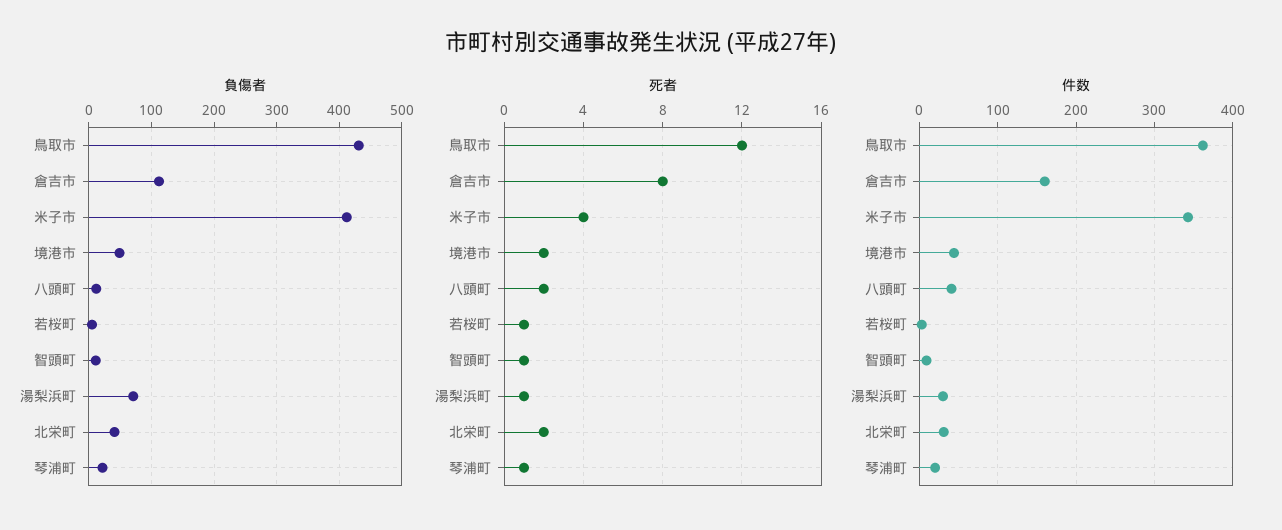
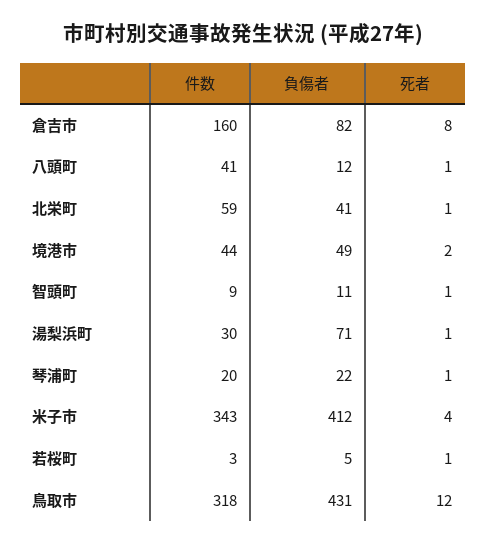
  {
    "負傷者": {
      "鳥取市": 431,
-     "倉吉市": 110,
+     "倉吉市": 82,
      "米子市": 412,
      "境港市": 49,
      "八頭町": 12,
      "若桜町": 5,
      "智頭町": 11,
      "湯梨浜町": 71,
      "北栄町": 41,
      "琴浦町": 22
    },
    "死者": {
      "鳥取市": 12,
      "倉吉市": 8,
      "米子市": 4,
      "境港市": 2,
-     "八頭町": 2,
+     "八頭町": 1,
      "若桜町": 1,
      "智頭町": 1,
      "湯梨浜町": 1,
-     "北栄町": 2,
+     "北栄町": 1,
      "琴浦町": 1
    },
    "件数": {
-     "鳥取市": 360,
+     "鳥取市": 318,
      "倉吉市": 160,
      "米子市": 343,
      "境港市": 44,
      "八頭町": 41,
      "若桜町": 3,
      "智頭町": 9,
      "湯梨浜町": 30,
-     "北栄町": 30,
+     "北栄町": 59,
      "琴浦町": 20
    }
  }

